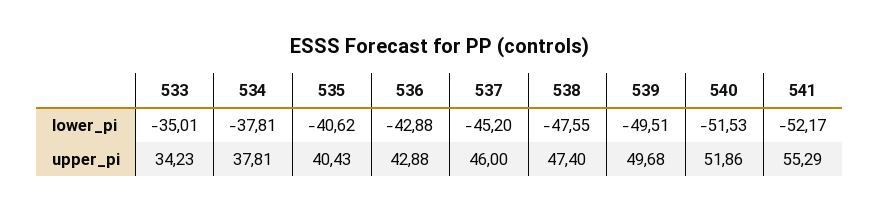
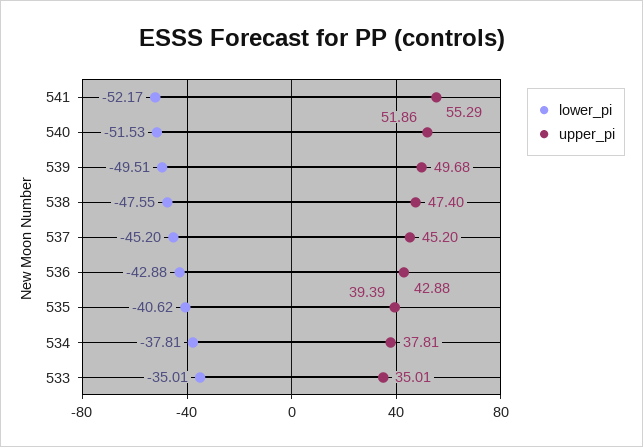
  {
    "lower_pi": {
      "533": -35.01,
      "534": -37.81,
      "535": -40.62,
      "536": -42.88,
      "537": -45.2,
      "538": -47.55,
      "539": -49.51,
      "540": -51.53,
      "541": -52.17
    },
    "upper_pi": {
-     "533": 34.23,
+     "533": 35.01,
      "534": 37.81,
-     "535": 40.43,
+     "535": 39.39,
      "536": 42.88,
-     "537": 46,
+     "537": 45.2,
      "538": 47.4,
      "539": 49.68,
      "540": 51.86,
      "541": 55.29
    }
  }

